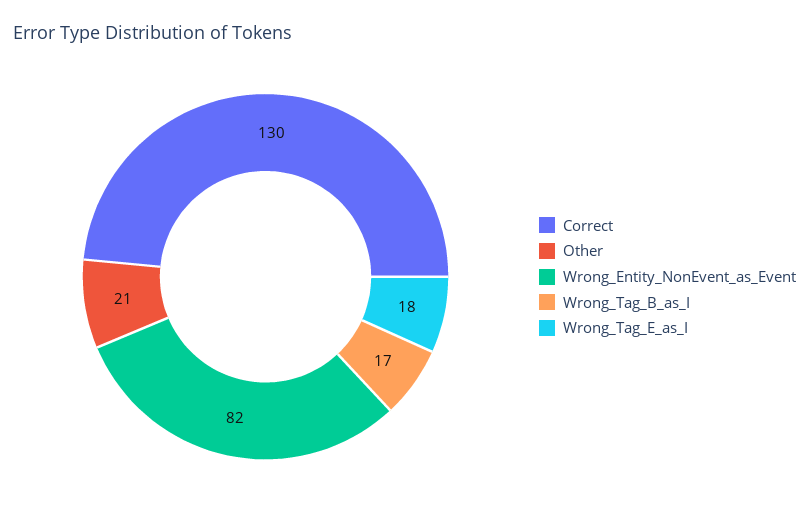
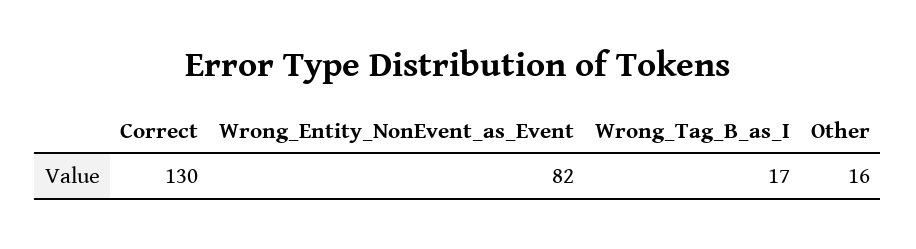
  {
    "Correct": 130,
-   "Other": 21,
+   "Other": 16,
    "Wrong_Entity_NonEvent_as_Event": 82,
-   "Wrong_Tag_B_as_I": 17,
+   "Wrong_Tag_B_as_I": 17
-   "Wrong_Tag_E_as_I": 18
  }

